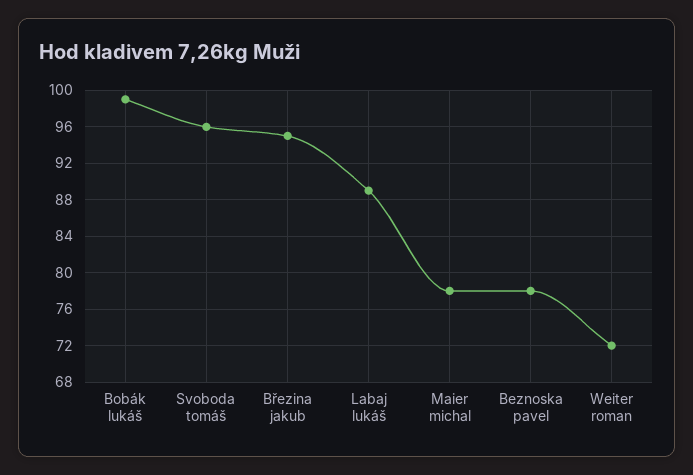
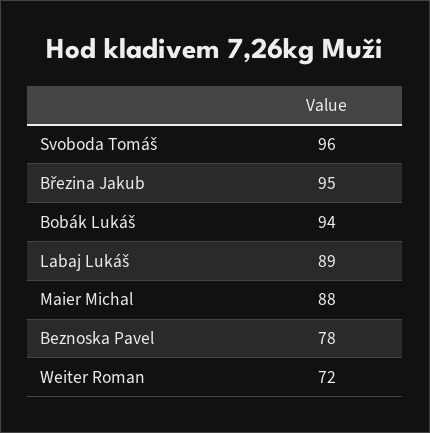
  {
-   "Bobák lukáš": 99,
+   "Bobák lukáš": 94,
    "Svoboda tomáš": 96,
    "Březina jakub": 95,
    "Labaj lukáš": 89,
-   "Maier michal": 78,
+   "Maier michal": 88,
    "Beznoska pavel": 78,
    "Weiter roman": 72
  }

